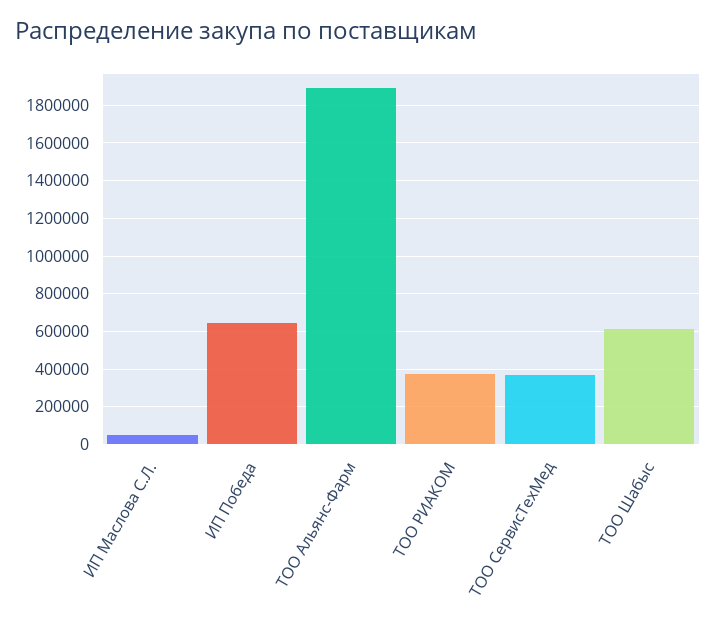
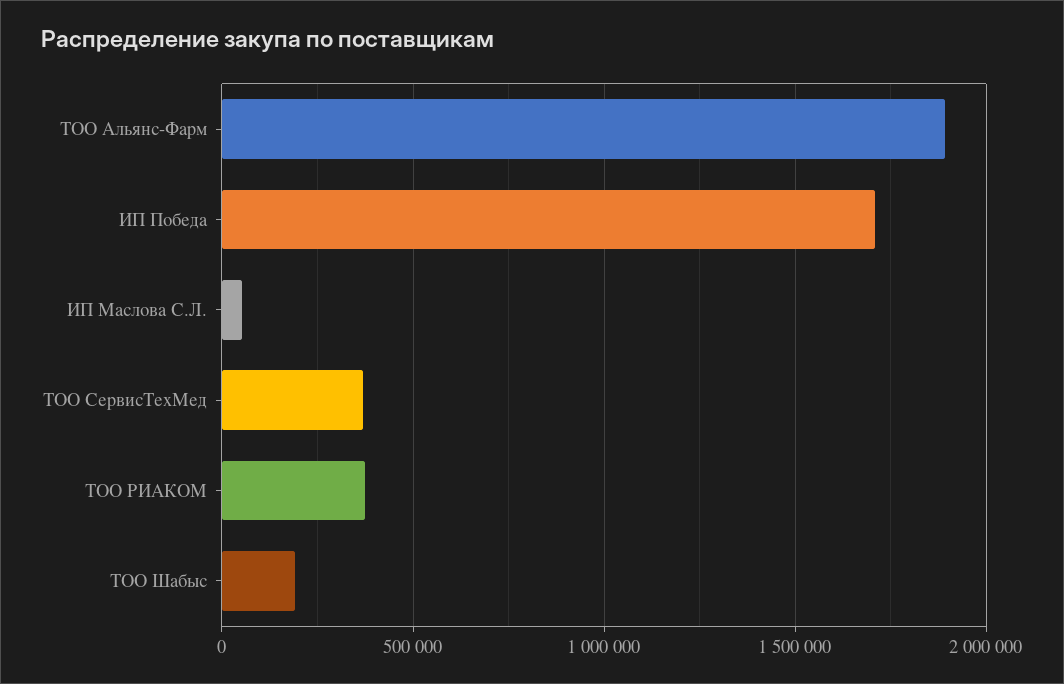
  {
    "ИП Маслова С.Л.": 50000,
-   "ИП Победа": 650000,
+   "ИП Победа": 1700000,
    "ТОО Альянс-Фарм": 1900000,
    "ТОО РИАКОМ": 400000,
    "ТОО СервисТехМед": 350000,
-   "ТОО Шабыс": 600000
+   "ТОО Шабыс": 200000
  }

